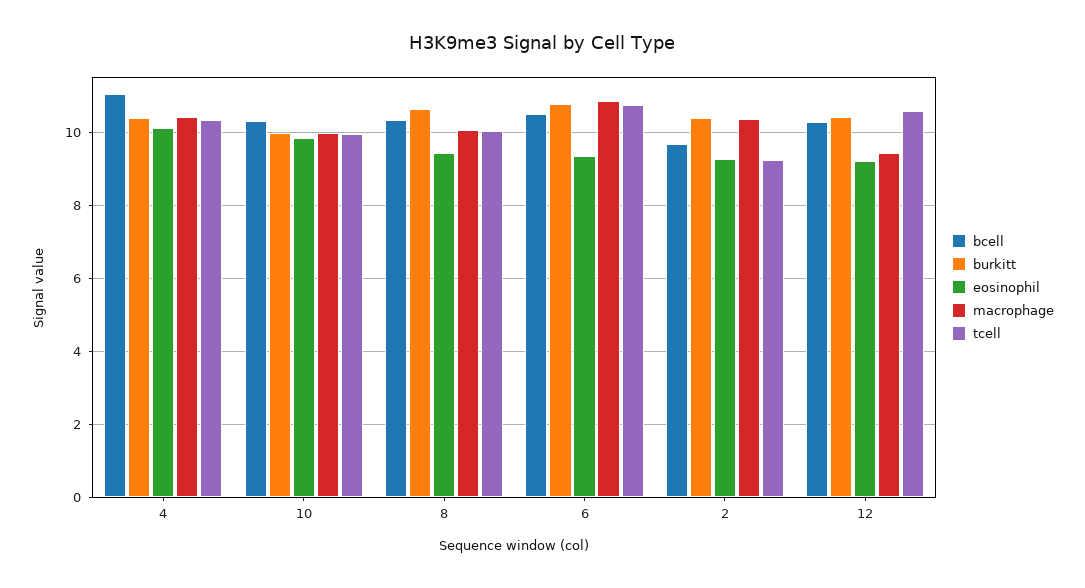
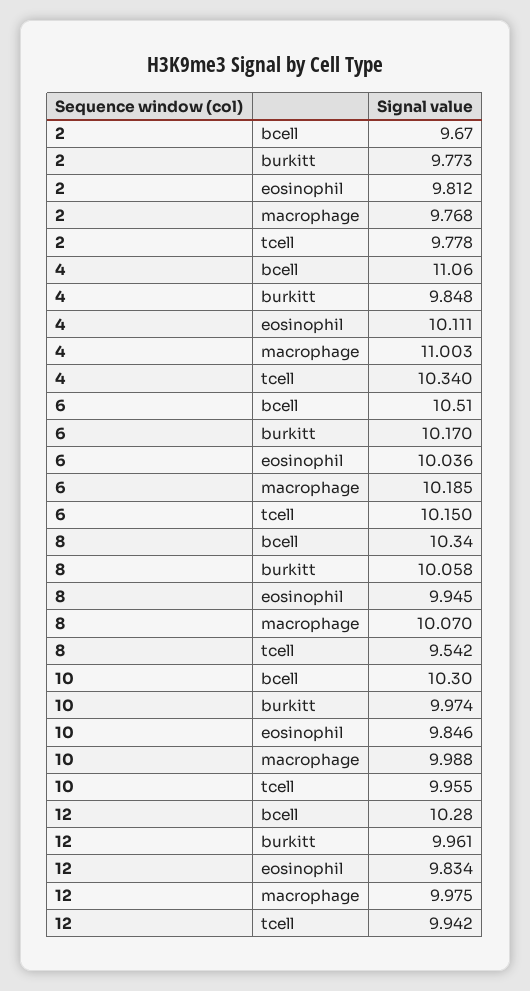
  {
    "bcell": {
      "4": 11.06,
      "10": 10.3,
      "8": 10.34,
      "6": 10.51,
      "2": 9.67,
      "12": 10.28
    },
    "burkitt": {
-     "4": 10.4,
+     "4": 9.848,
      "10": 9.974,
-     "8": 10.6,
+     "8": 10.058,
-     "6": 10.8,
+     "6": 10.17,
-     "2": 10.4,
+     "2": 9.773,
-     "12": 10.4
+     "12": 9.961
    },
    "eosinophil": {
      "4": 10.111,
      "10": 9.846,
-     "8": 9.4,
+     "8": 9.945,
-     "6": 9.4,
+     "6": 10.036,
-     "2": 9.2,
+     "2": 9.812,
-     "12": 9.2
+     "12": 9.834
    },
    "macrophage": {
-     "4": 10.4,
+     "4": 11.003,
      "10": 9.988,
      "8": 10.07,
-     "6": 10.8,
+     "6": 10.185,
-     "2": 10.4,
+     "2": 9.768,
-     "12": 9.4
+     "12": 9.975
    },
    "tcell": {
      "4": 10.34,
      "10": 9.955,
-     "8": 10,
+     "8": 9.542,
-     "6": 10.8,
+     "6": 10.15,
-     "2": 9.2,
+     "2": 9.778,
-     "12": 10.6
+     "12": 9.942
    }
  }

